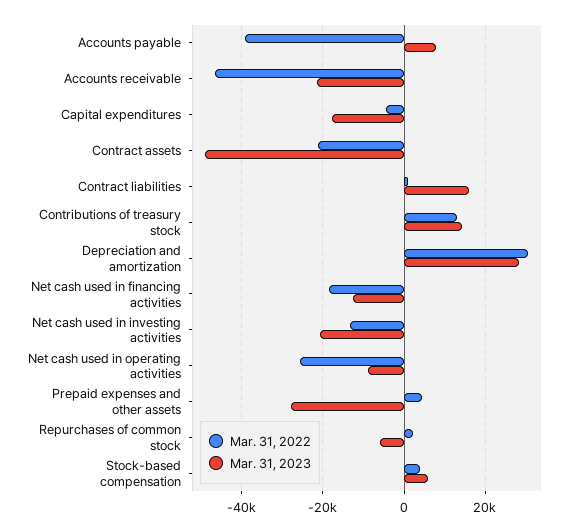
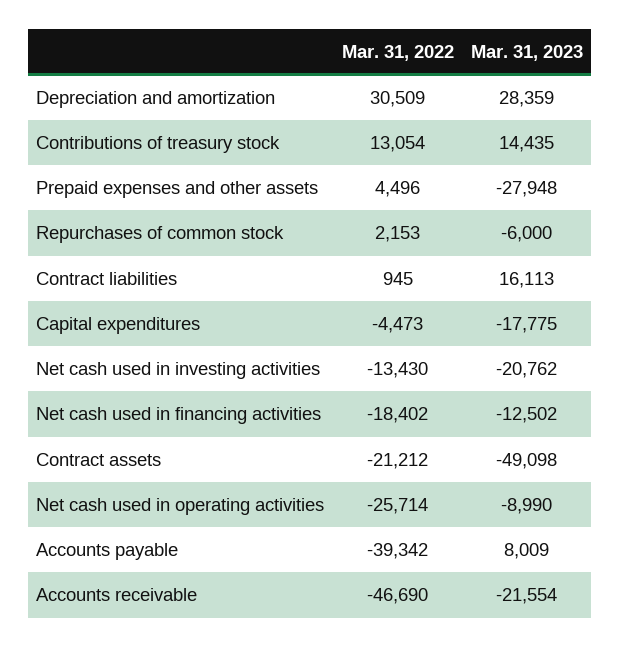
  {
    "Mar. 31, 2022": {
      "Accounts payable": -39342,
      "Accounts receivable": -46690,
      "Capital expenditures": -4473,
      "Contract assets": -21212,
      "Contract liabilities": 945,
      "Contributions of treasury stock": 13054,
      "Depreciation and amortization": 30509,
      "Net cash used in financing activities": -18402,
      "Net cash used in investing activities": -13430,
      "Net cash used in operating activities": -25714,
      "Prepaid expenses and other assets": 4496,
-     "Repurchases of common stock": 2153,
+     "Repurchases of common stock": 2153
-     "Stock-based compensation": 4000
    },
    "Mar. 31, 2023": {
      "Accounts payable": 8009,
      "Accounts receivable": -21554,
      "Capital expenditures": -17775,
      "Contract assets": -49098,
      "Contract liabilities": 16113,
      "Contributions of treasury stock": 14435,
      "Depreciation and amortization": 28359,
      "Net cash used in financing activities": -12502,
      "Net cash used in investing activities": -20762,
      "Net cash used in operating activities": -8990,
      "Prepaid expenses and other assets": -27948,
-     "Repurchases of common stock": -6000,
+     "Repurchases of common stock": -6000
-     "Stock-based compensation": 6000
    }
  }

